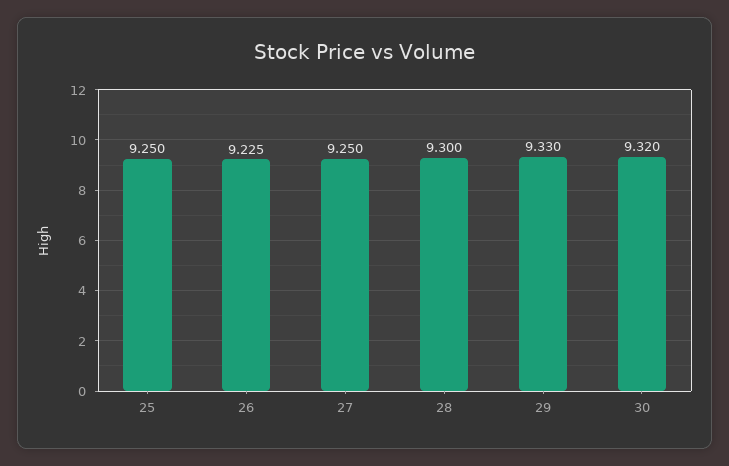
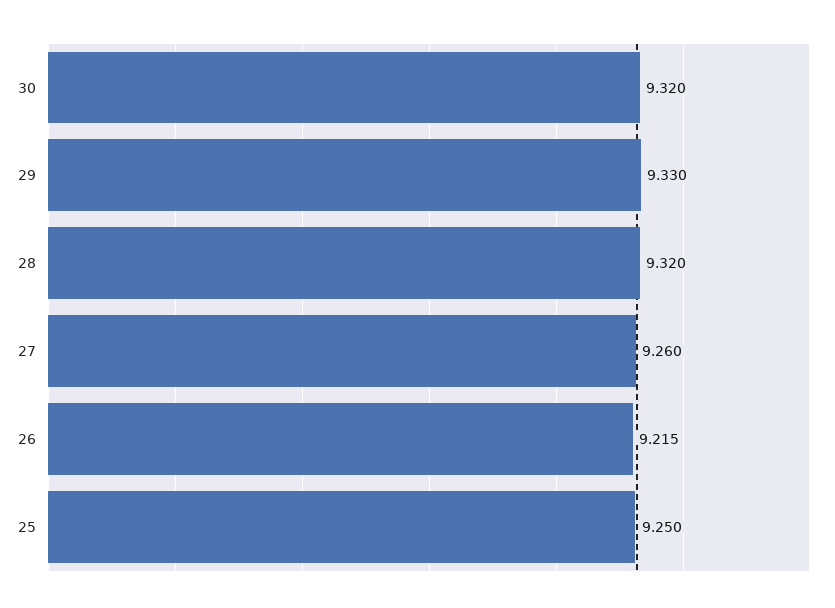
  {
    "25": 9.25,
-   "26": 9.225,
+   "26": 9.215,
-   "27": 9.25,
+   "27": 9.26,
-   "28": 9.3,
+   "28": 9.32,
    "29": 9.33,
    "30": 9.32
  }

